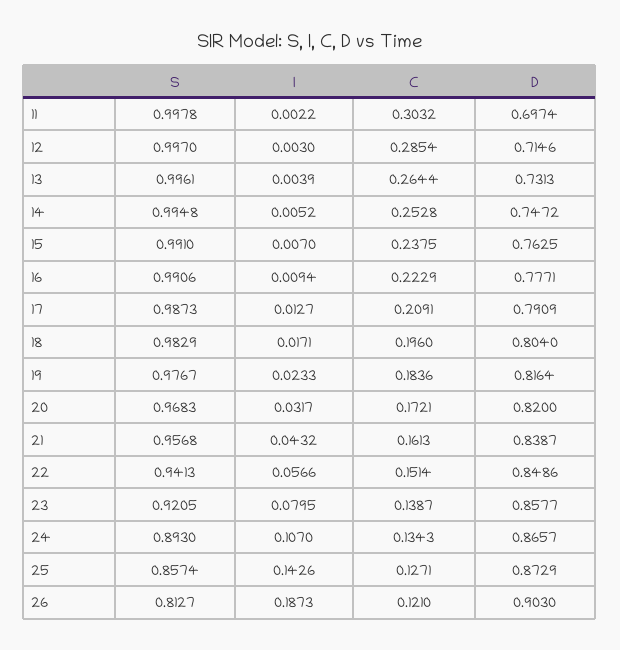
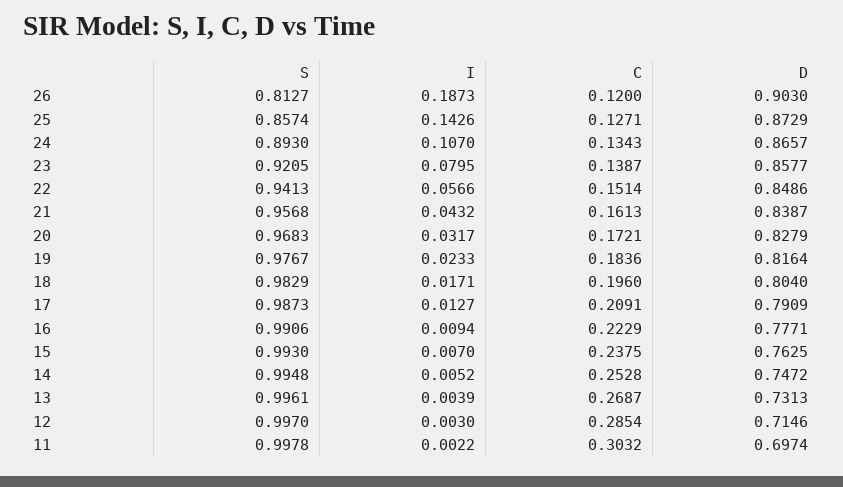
  {
    "S": {
      "11": 0.9978,
      "12": 0.997,
      "13": 0.9961,
      "14": 0.9948,
-     "15": 0.991,
+     "15": 0.993,
      "16": 0.9906,
      "17": 0.9873,
      "18": 0.9829,
      "19": 0.9767,
      "20": 0.9683,
      "21": 0.9568,
      "22": 0.9413,
      "23": 0.9205,
      "24": 0.893,
      "25": 0.8574,
      "26": 0.8127
    },
    "I": {
      "11": 0.0022,
      "12": 0.003,
      "13": 0.0039,
      "14": 0.0052,
      "15": 0.007,
      "16": 0.0094,
      "17": 0.0127,
      "18": 0.0171,
      "19": 0.0233,
      "20": 0.0317,
      "21": 0.0432,
      "22": 0.0566,
      "23": 0.0795,
      "24": 0.107,
      "25": 0.1426,
      "26": 0.1873
    },
    "C": {
      "11": 0.3032,
      "12": 0.2854,
-     "13": 0.2644,
+     "13": 0.2687,
      "14": 0.2528,
      "15": 0.2375,
      "16": 0.2229,
      "17": 0.2091,
      "18": 0.196,
      "19": 0.1836,
      "20": 0.1721,
      "21": 0.1613,
      "22": 0.1514,
      "23": 0.1387,
      "24": 0.1343,
      "25": 0.1271,
-     "26": 0.121
+     "26": 0.12
    },
    "D": {
      "11": 0.6974,
      "12": 0.7146,
      "13": 0.7313,
      "14": 0.7472,
      "15": 0.7625,
      "16": 0.7771,
      "17": 0.7909,
      "18": 0.804,
      "19": 0.8164,
-     "20": 0.82,
+     "20": 0.8279,
      "21": 0.8387,
      "22": 0.8486,
      "23": 0.8577,
      "24": 0.8657,
      "25": 0.8729,
      "26": 0.903
    }
  }

